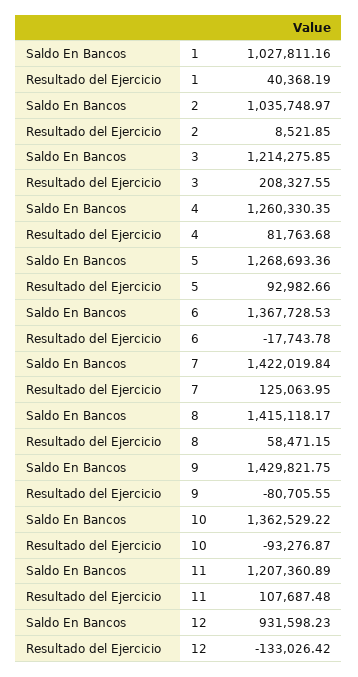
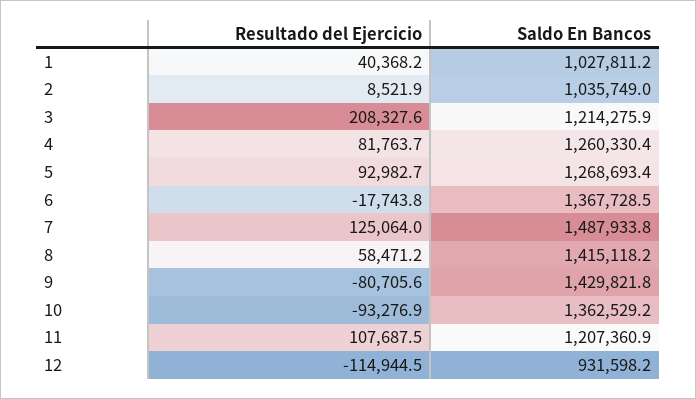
  {
    "Saldo En Bancos": {
      "1": 1027811.16,
      "2": 1035748.97,
      "3": 1214275.85,
      "4": 1260330.35,
      "5": 1268693.36,
      "6": 1367728.53,
-     "7": 1422019.84,
+     "7": 1487933.8,
      "8": 1415118.17,
      "9": 1429821.75,
      "10": 1362529.22,
      "11": 1207360.89,
      "12": 931598.23
    },
    "Resultado del Ejercicio": {
      "1": 40368.19,
      "2": 8521.85,
      "3": 208327.55,
      "4": 81763.68,
      "5": 92982.66,
      "6": -17743.78,
      "7": 125063.95,
      "8": 58471.15,
      "9": -80705.55,
      "10": -93276.87,
      "11": 107687.48,
-     "12": -133026.42
+     "12": -114944.5
    }
  }

